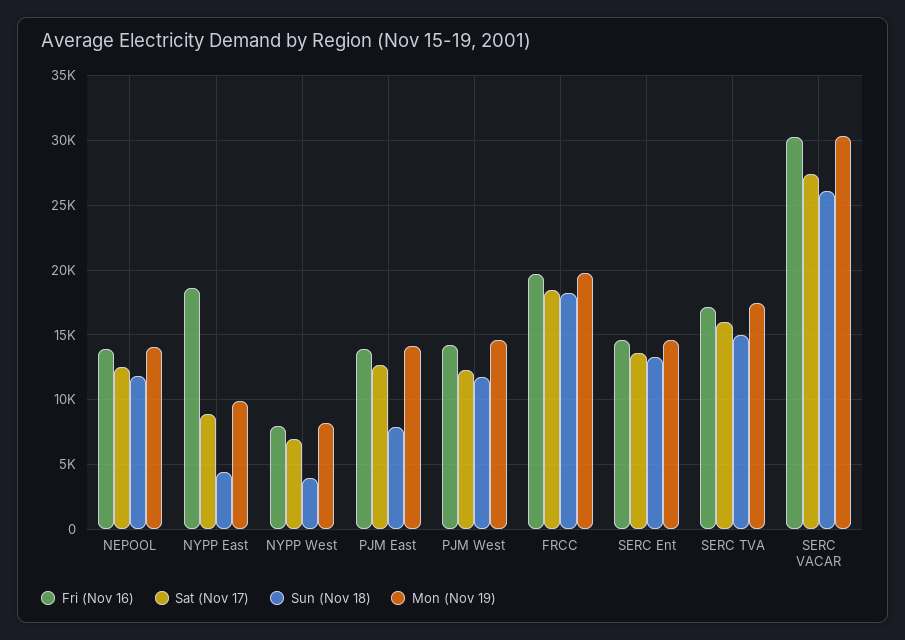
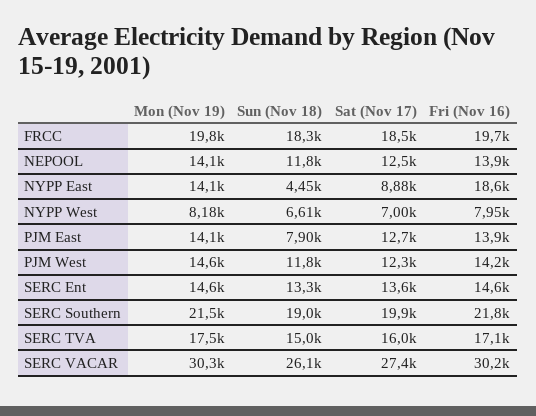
  {
    "Fri (Nov 16)": {
      "NEPOOL": 13900,
      "NYPP East": 18600,
      "NYPP West": 7950,
      "PJM East": 13900,
      "PJM West": 14200,
      "FRCC": 19700,
      "SERC Ent": 14600,
      "SERC TVA": 17100,
-     "SERC VACAR": 30200
+     "SERC VACAR": 30200,
+     "SERC Southern": 21800
    },
    "Sat (Nov 17)": {
      "NEPOOL": 12500,
      "NYPP East": 8880,
      "NYPP West": 7000,
      "PJM East": 12700,
      "PJM West": 12300,
      "FRCC": 18500,
      "SERC Ent": 13600,
      "SERC TVA": 16000,
-     "SERC VACAR": 27400
+     "SERC VACAR": 27400,
+     "SERC Southern": 19900
    },
    "Sun (Nov 18)": {
      "NEPOOL": 11800,
      "NYPP East": 4450,
-     "NYPP West": 4000,
+     "NYPP West": 6610,
      "PJM East": 7900,
      "PJM West": 11800,
      "FRCC": 18300,
      "SERC Ent": 13300,
      "SERC TVA": 15000,
-     "SERC VACAR": 26100
+     "SERC VACAR": 26100,
+     "SERC Southern": 19000
    },
    "Mon (Nov 19)": {
      "NEPOOL": 14100,
-     "NYPP East": 10000,
+     "NYPP East": 14100,
      "NYPP West": 8180,
      "PJM East": 14100,
      "PJM West": 14600,
      "FRCC": 19800,
      "SERC Ent": 14600,
      "SERC TVA": 17500,
-     "SERC VACAR": 30300
+     "SERC VACAR": 30300,
+     "SERC Southern": 21500
    }
  }

